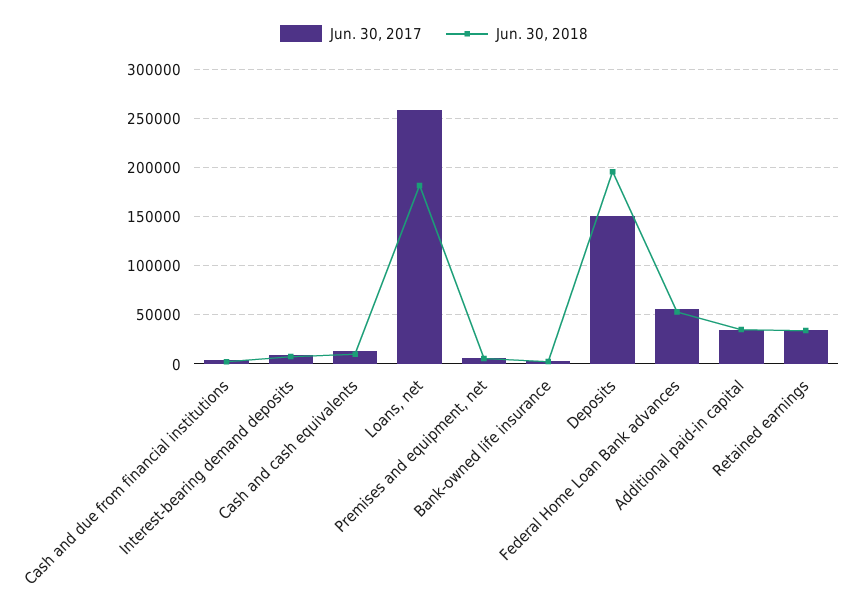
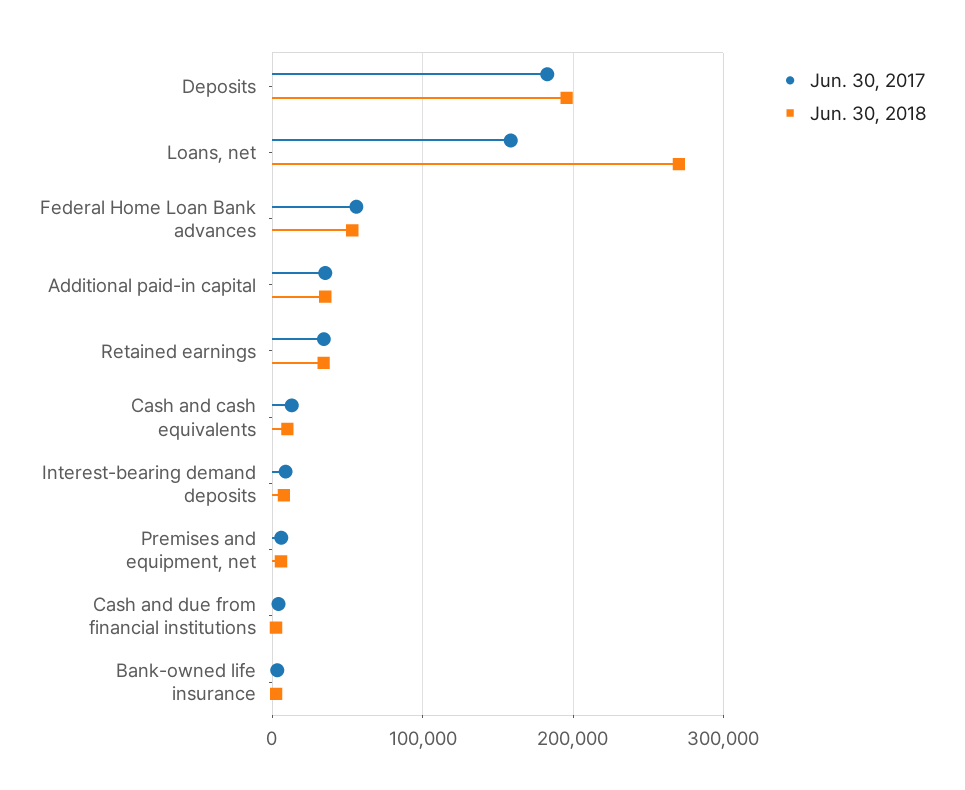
  {
    "Jun. 30, 2017": {
      "Cash and due from financial institutions": 0,
      "Interest-bearing demand deposits": 10000,
      "Cash and cash equivalents": 10000,
-     "Loans, net": 260000,
+     "Loans, net": 160000,
      "Premises and equipment, net": 10000,
      "Bank-owned life insurance": 0,
-     "Deposits": 150000,
+     "Deposits": 180000,
      "Federal Home Loan Bank advances": 60000,
      "Additional paid-in capital": 40000,
      "Retained earnings": 30000
    },
    "Jun. 30, 2018": {
      "Cash and due from financial institutions": 0,
      "Interest-bearing demand deposits": 10000,
      "Cash and cash equivalents": 10000,
-     "Loans, net": 180000,
+     "Loans, net": 270000,
      "Premises and equipment, net": 10000,
      "Bank-owned life insurance": 0,
      "Deposits": 200000,
      "Federal Home Loan Bank advances": 50000,
      "Additional paid-in capital": 40000,
      "Retained earnings": 30000
    }
  }

